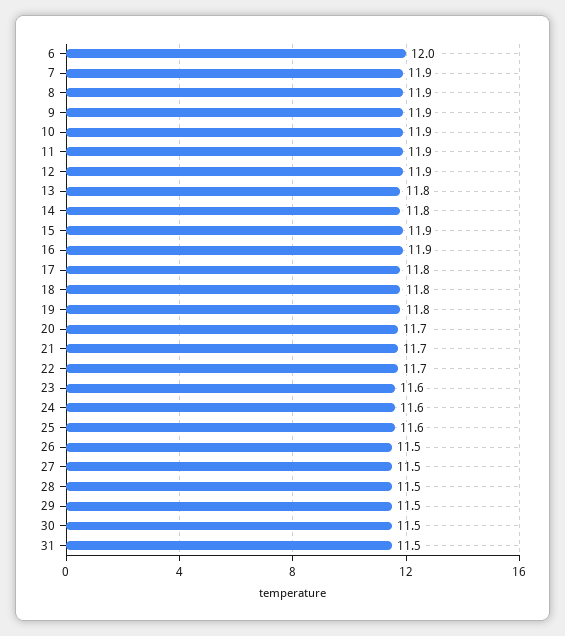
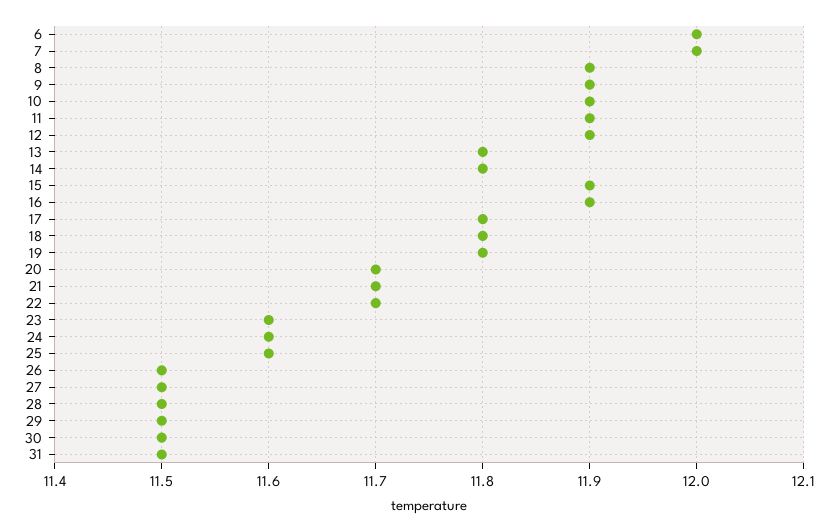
  {
    "6": 12,
-   "7": 11.9,
+   "7": 12,
    "8": 11.9,
    "9": 11.9,
    "10": 11.9,
    "11": 11.9,
    "12": 11.9,
    "13": 11.8,
    "14": 11.8,
    "15": 11.9,
    "16": 11.9,
    "17": 11.8,
    "18": 11.8,
    "19": 11.8,
    "20": 11.7,
    "21": 11.7,
    "22": 11.7,
    "23": 11.6,
    "24": 11.6,
    "25": 11.6,
    "26": 11.5,
    "27": 11.5,
    "28": 11.5,
    "29": 11.5,
    "30": 11.5,
    "31": 11.5
  }

